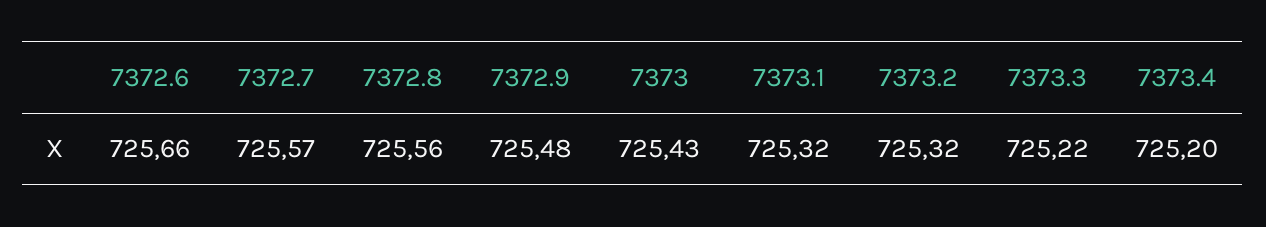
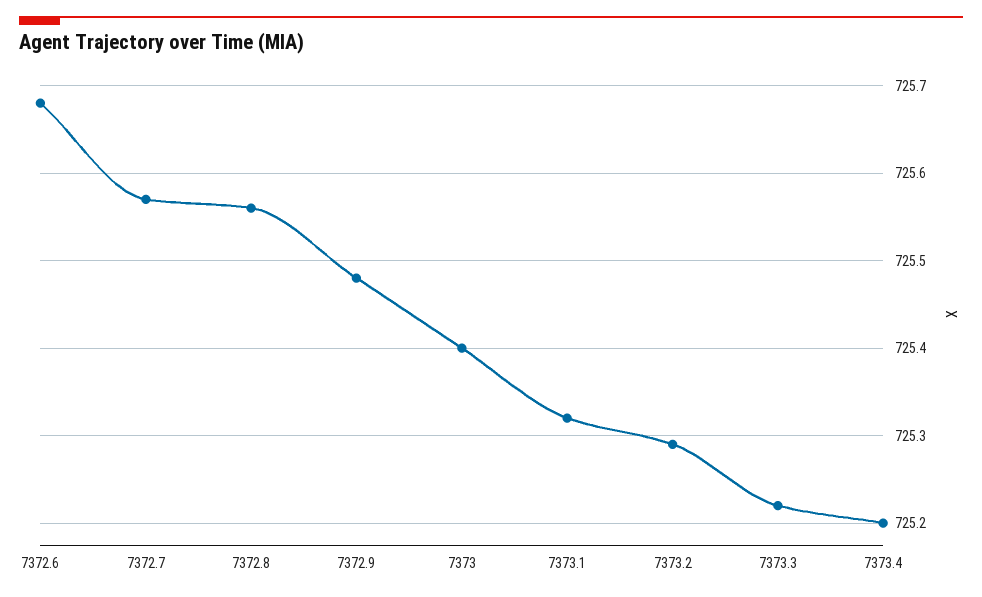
  {
-   "7372.6": 725.66,
+   "7372.6": 725.68,
    "7372.7": 725.57,
    "7372.8": 725.56,
    "7372.9": 725.48,
-   "7373": 725.43,
+   "7373": 725.4,
    "7373.1": 725.32,
-   "7373.2": 725.32,
+   "7373.2": 725.29,
    "7373.3": 725.22,
    "7373.4": 725.2
  }

